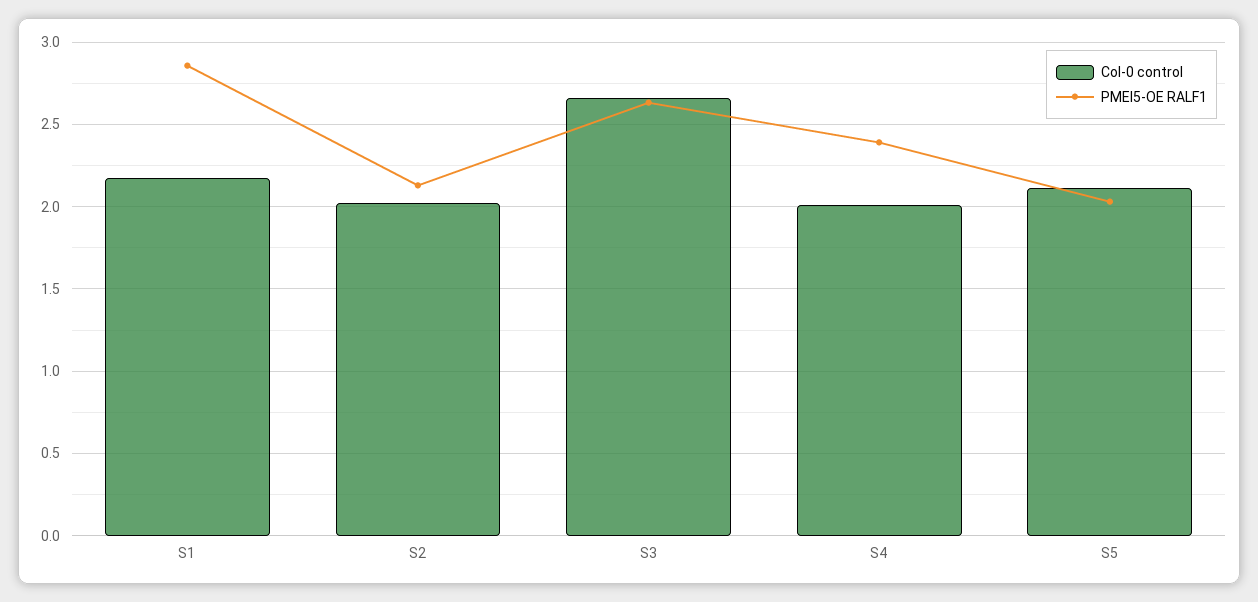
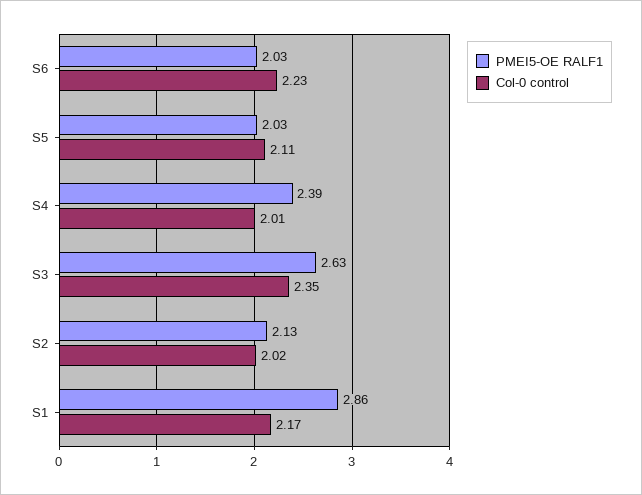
  {
    "Col-0 control": {
      "S1": 2.17,
      "S2": 2.02,
-     "S3": 2.65,
+     "S3": 2.35,
      "S4": 2.01,
-     "S5": 2.11
+     "S5": 2.11,
+     "S6": 2.23
    },
    "PMEI5-OE RALF1": {
      "S1": 2.86,
      "S2": 2.13,
      "S3": 2.63,
      "S4": 2.39,
-     "S5": 2.03
+     "S5": 2.03,
+     "S6": 2.03
    }
  }

